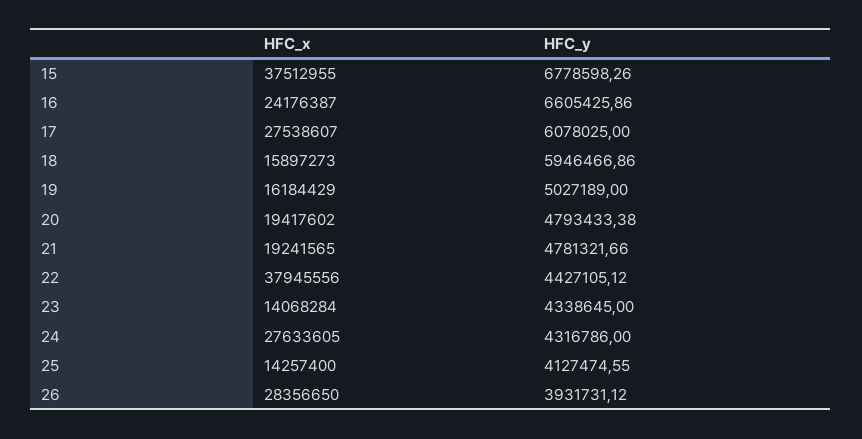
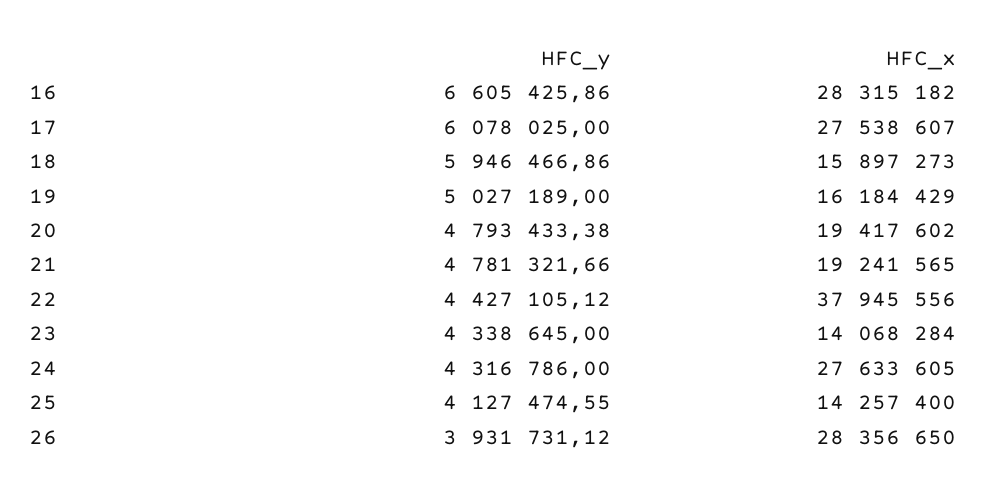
  {
    "HFC_x": {
-     "15": 37512955,
-     "16": 24176387,
+     "16": 28315182,
      "17": 27538607,
      "18": 15897273,
      "19": 16184429,
      "20": 19417602,
      "21": 19241565,
      "22": 37945556,
      "23": 14068284,
      "24": 27633605,
      "25": 14257400,
      "26": 28356650
    },
    "HFC_y": {
-     "15": 6778598.26,
      "16": 6605425.86,
      "17": 6078025,
      "18": 5946466.86,
      "19": 5027189,
      "20": 4793433.38,
      "21": 4781321.66,
      "22": 4427105.12,
      "23": 4338645,
      "24": 4316786,
      "25": 4127474.55,
      "26": 3931731.12
    }
  }

